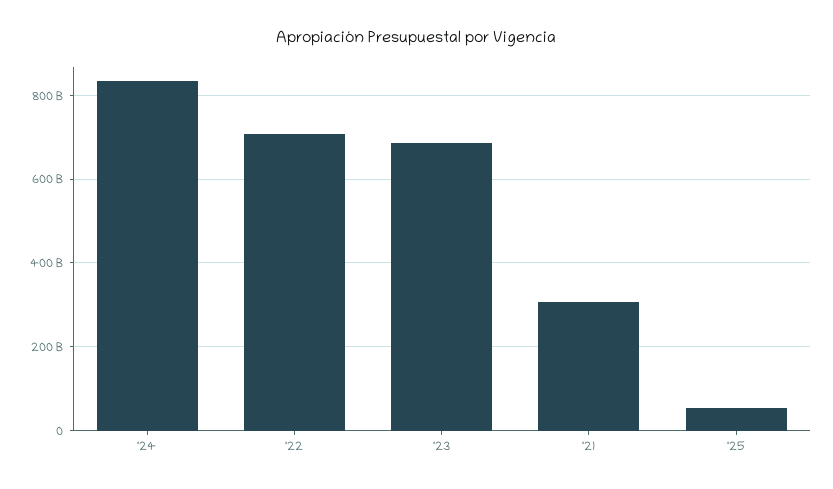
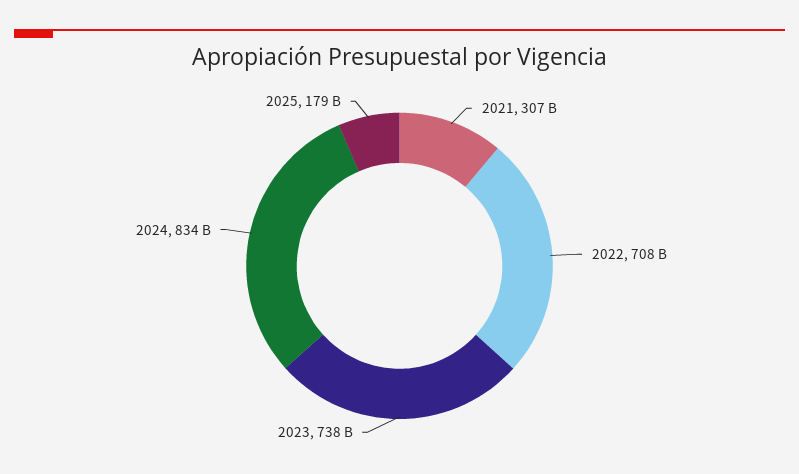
  {
    "'24": 834000000000,
    "'22": 708000000000,
-   "'23": 680000000000,
+   "'23": 738000000000,
    "'21": 307000000000,
-   "'25": 60000000000
+   "'25": 179000000000
  }

